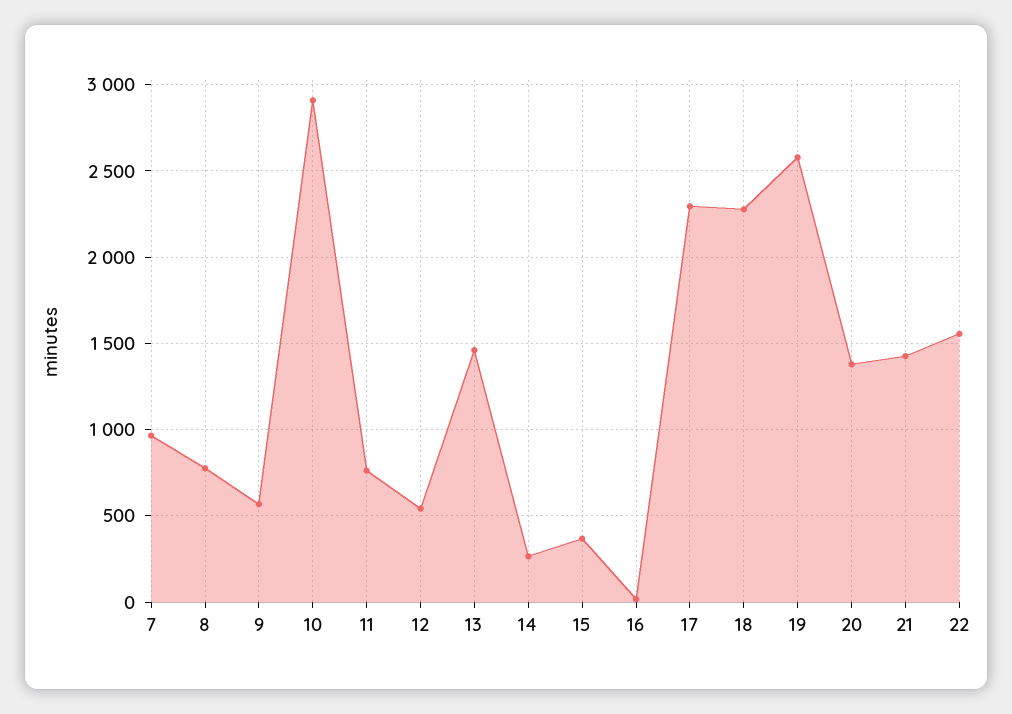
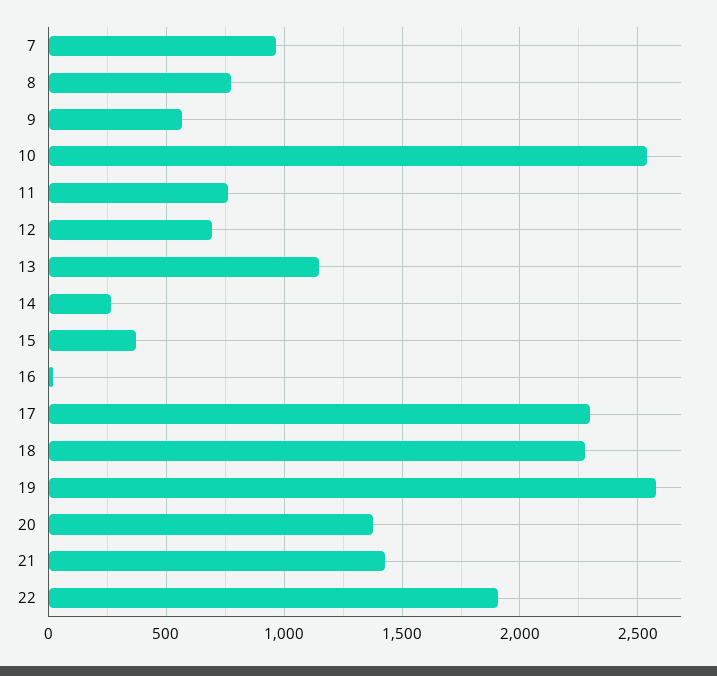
  {
    "7": 950,
    "8": 800,
    "9": 550,
-   "10": 2900,
+   "10": 2550,
    "11": 750,
-   "12": 550,
+   "12": 700,
-   "13": 1450,
+   "13": 1150,
    "14": 250,
    "15": 350,
    "16": 0,
    "17": 2300,
    "18": 2300,
    "19": 2600,
    "20": 1400,
    "21": 1450,
-   "22": 1550
+   "22": 1900
  }

